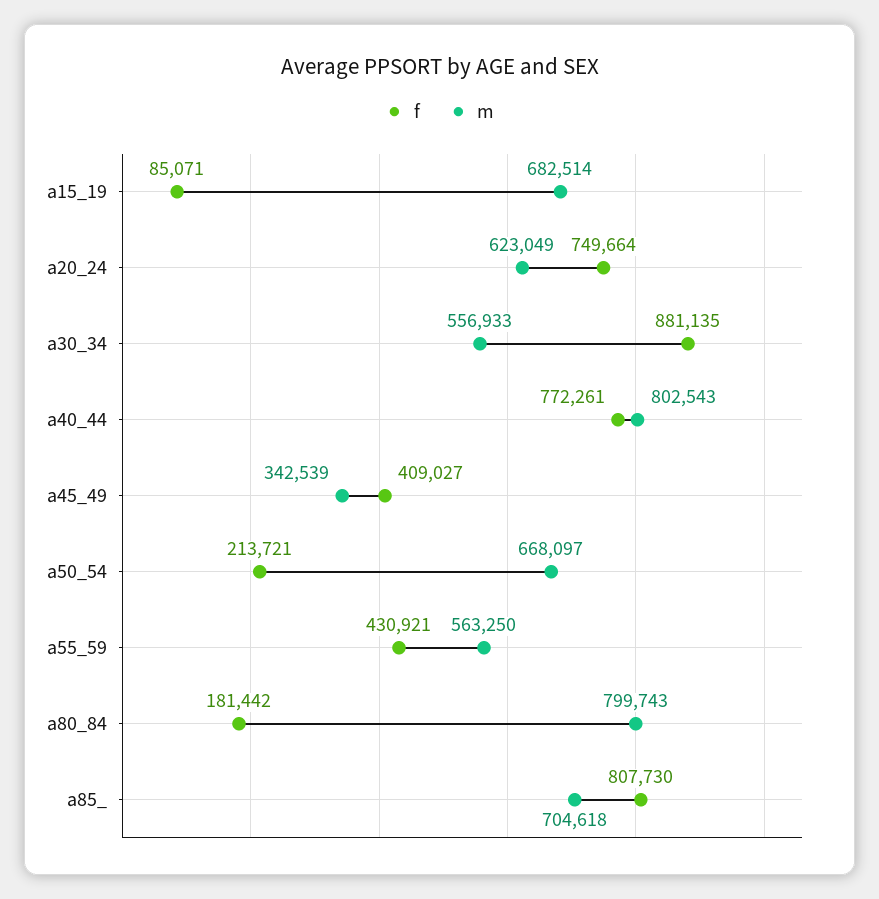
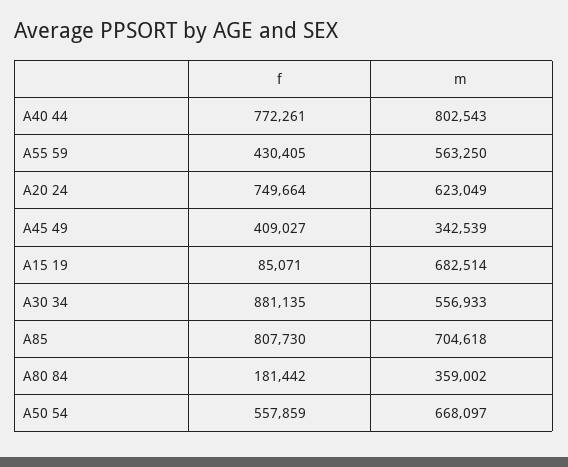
  {
    "f": {
      "a15_19": 85071,
      "a20_24": 749664,
      "a30_34": 881135,
      "a40_44": 772261,
      "a45_49": 409027,
-     "a50_54": 213721,
+     "a50_54": 557859,
-     "a55_59": 430921,
+     "a55_59": 430405,
      "a80_84": 181442,
      "a85_": 807730
    },
    "m": {
      "a15_19": 682514,
      "a20_24": 623049,
      "a30_34": 556933,
      "a40_44": 802543,
      "a45_49": 342539,
      "a50_54": 668097,
      "a55_59": 563250,
-     "a80_84": 799743,
+     "a80_84": 359002,
      "a85_": 704618
    }
  }

